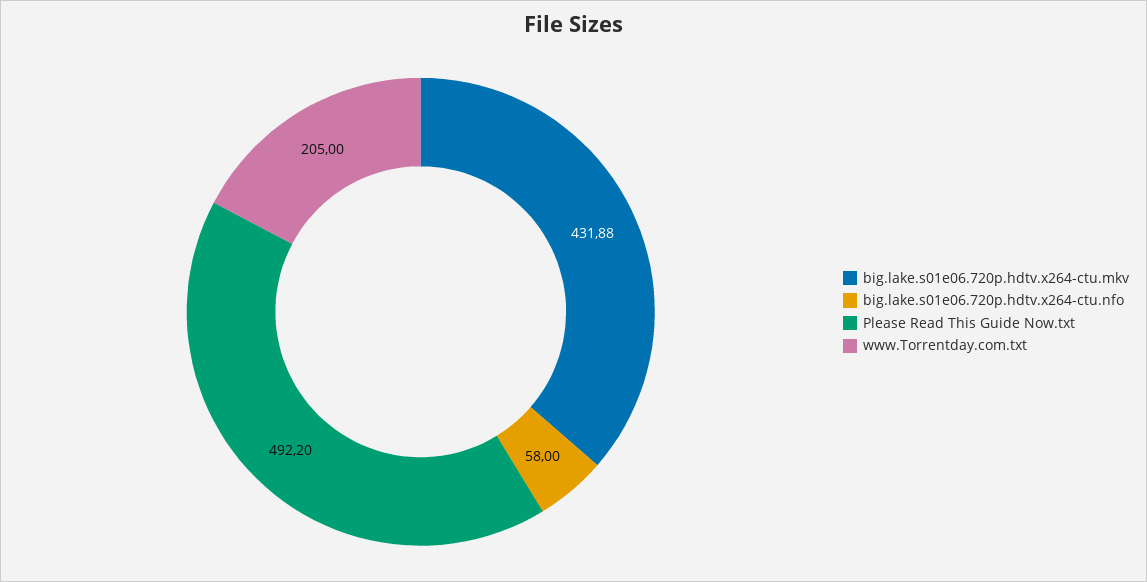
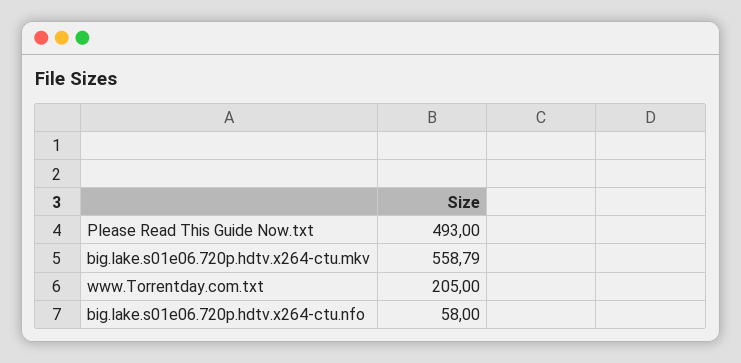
  {
-   "big.lake.s01e06.720p.hdtv.x264-ctu.mkv": 431.88,
+   "big.lake.s01e06.720p.hdtv.x264-ctu.mkv": 558.79,
    "big.lake.s01e06.720p.hdtv.x264-ctu.nfo": 58,
-   "Please Read This Guide Now.txt": 492.2,
+   "Please Read This Guide Now.txt": 493,
    "www.Torrentday.com.txt": 205
  }

